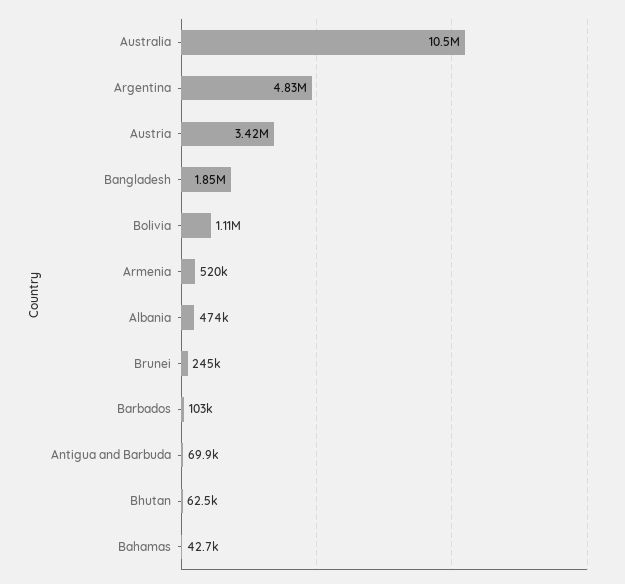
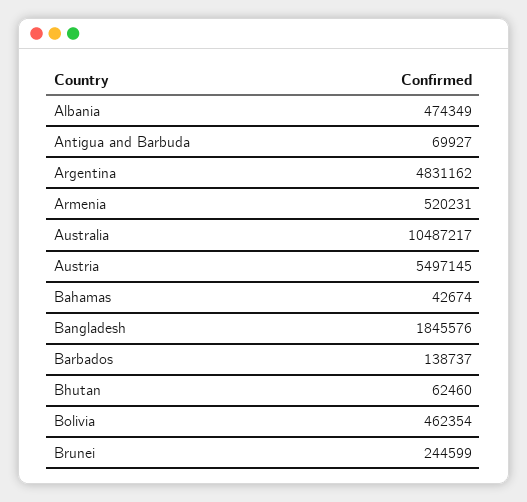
  {
    "Australia": 10487217,
    "Argentina": 4831162,
-   "Austria": 3420000,
+   "Austria": 5497145,
    "Bangladesh": 1845576,
-   "Bolivia": 1110000,
+   "Bolivia": 462354,
    "Armenia": 520231,
    "Albania": 474349,
    "Brunei": 244599,
-   "Barbados": 103000,
+   "Barbados": 138737,
    "Antigua and Barbuda": 69927,
    "Bhutan": 62460,
    "Bahamas": 42674
  }

